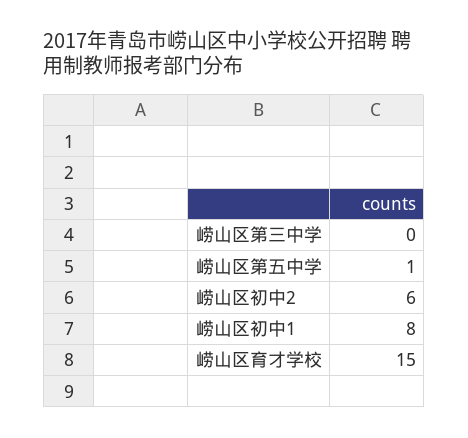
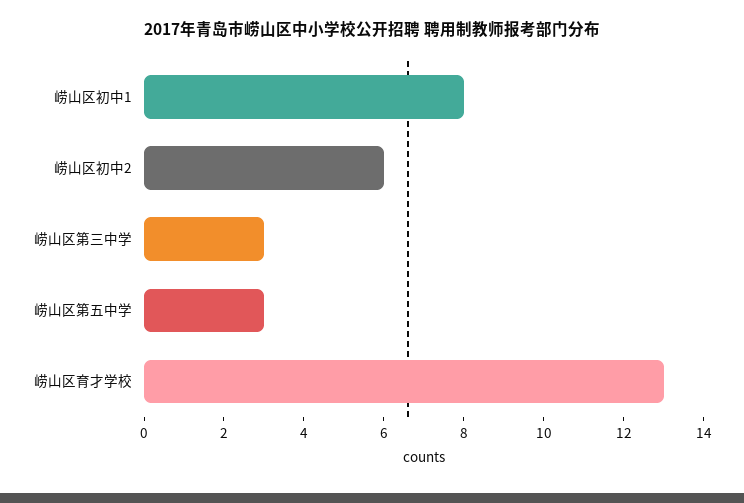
  {
-   "崂山区第三中学": 0,
+   "崂山区第三中学": 3,
-   "崂山区第五中学": 1,
+   "崂山区第五中学": 3,
    "崂山区初中2": 6,
    "崂山区初中1": 8,
-   "崂山区育才学校": 15
+   "崂山区育才学校": 13
  }

